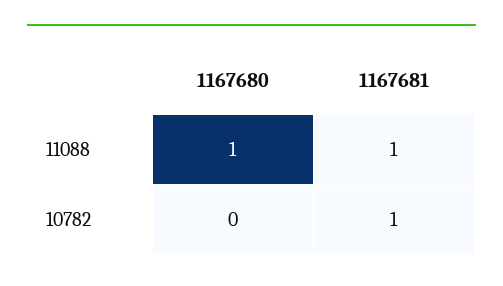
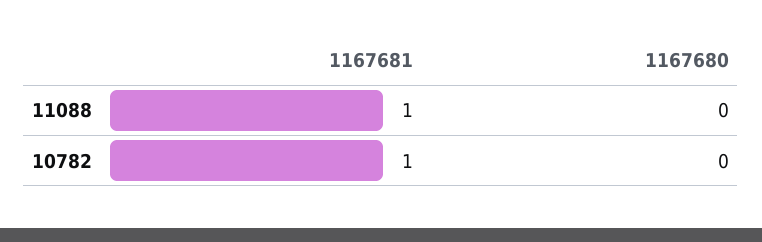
  {
    "1167680": {
-     "11088": 1,
+     "11088": 0,
      "10782": 0
    },
    "1167681": {
      "11088": 1,
      "10782": 1
    }
  }

